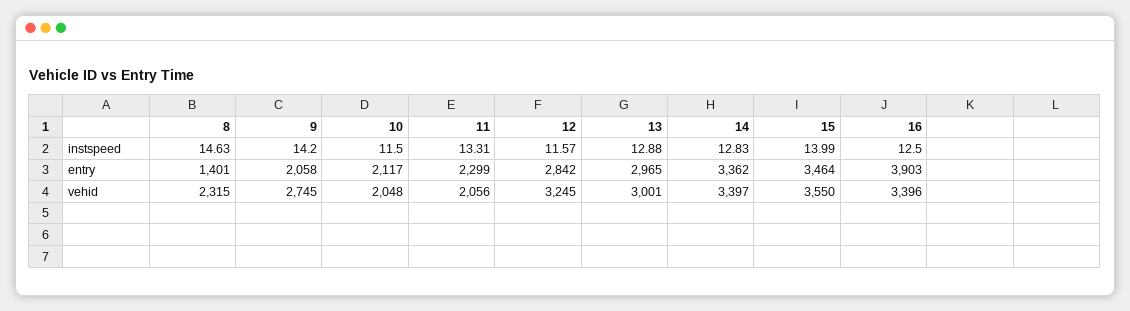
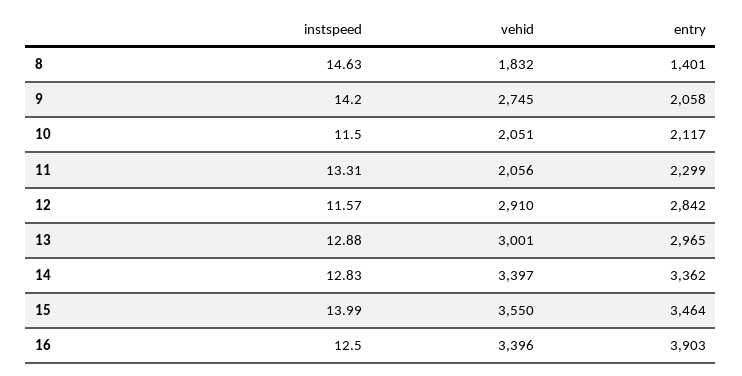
  {
    "8": {
      "instspeed": 14.63,
      "entry": 1401,
-     "vehid": 2315
+     "vehid": 1832
    },
    "9": {
      "instspeed": 14.2,
      "entry": 2058,
      "vehid": 2745
    },
    "10": {
      "instspeed": 11.5,
      "entry": 2117,
-     "vehid": 2048
+     "vehid": 2051
    },
    "11": {
      "instspeed": 13.31,
      "entry": 2299,
      "vehid": 2056
    },
    "12": {
      "instspeed": 11.57,
      "entry": 2842,
-     "vehid": 3245
+     "vehid": 2910
    },
    "13": {
      "instspeed": 12.88,
      "entry": 2965,
      "vehid": 3001
    },
    "14": {
      "instspeed": 12.83,
      "entry": 3362,
      "vehid": 3397
    },
    "15": {
      "instspeed": 13.99,
      "entry": 3464,
      "vehid": 3550
    },
    "16": {
      "instspeed": 12.5,
      "entry": 3903,
      "vehid": 3396
    }
  }

